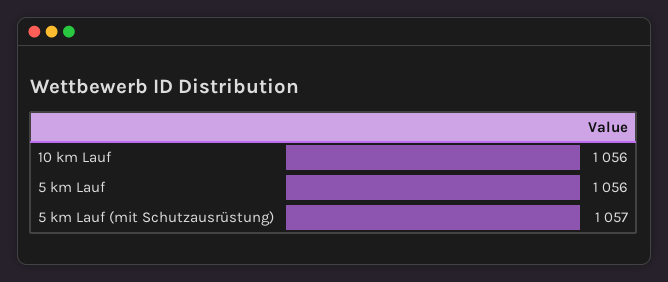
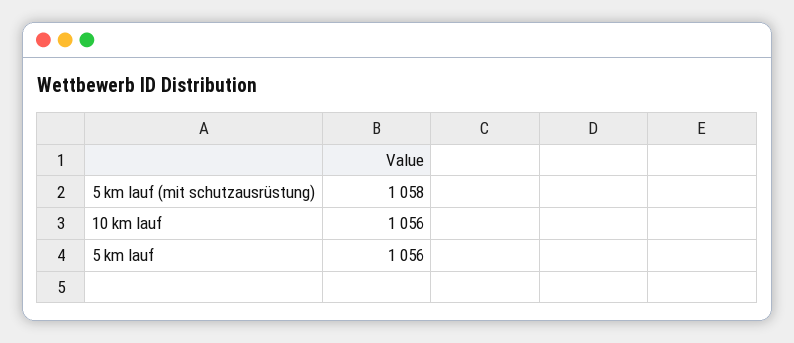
  {
    "10 km Lauf": 1056,
    "5 km Lauf": 1056,
-   "5 km Lauf (mit Schutzausrüstung)": 1057
+   "5 km Lauf (mit Schutzausrüstung)": 1058
  }

